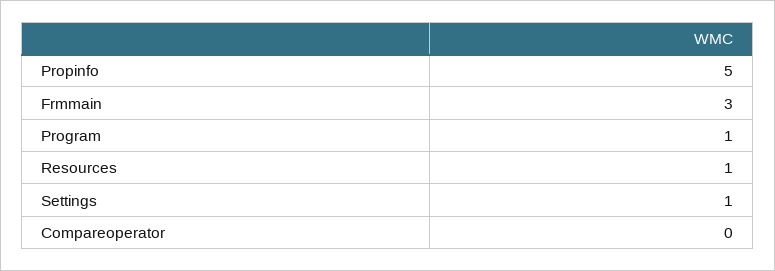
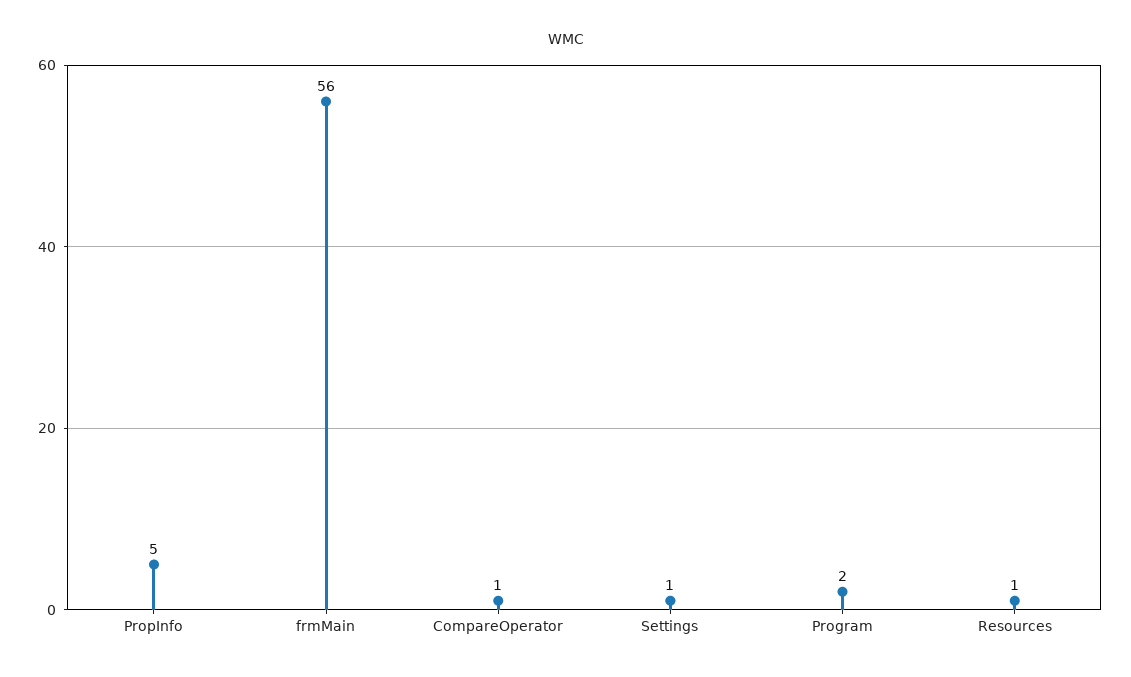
  {
    "Propinfo": 5,
-   "Frmmain": 3,
+   "Frmmain": 56,
-   "Program": 1,
+   "Program": 2,
    "Resources": 1,
    "Settings": 1,
-   "Compareoperator": 0
+   "Compareoperator": 1
  }

